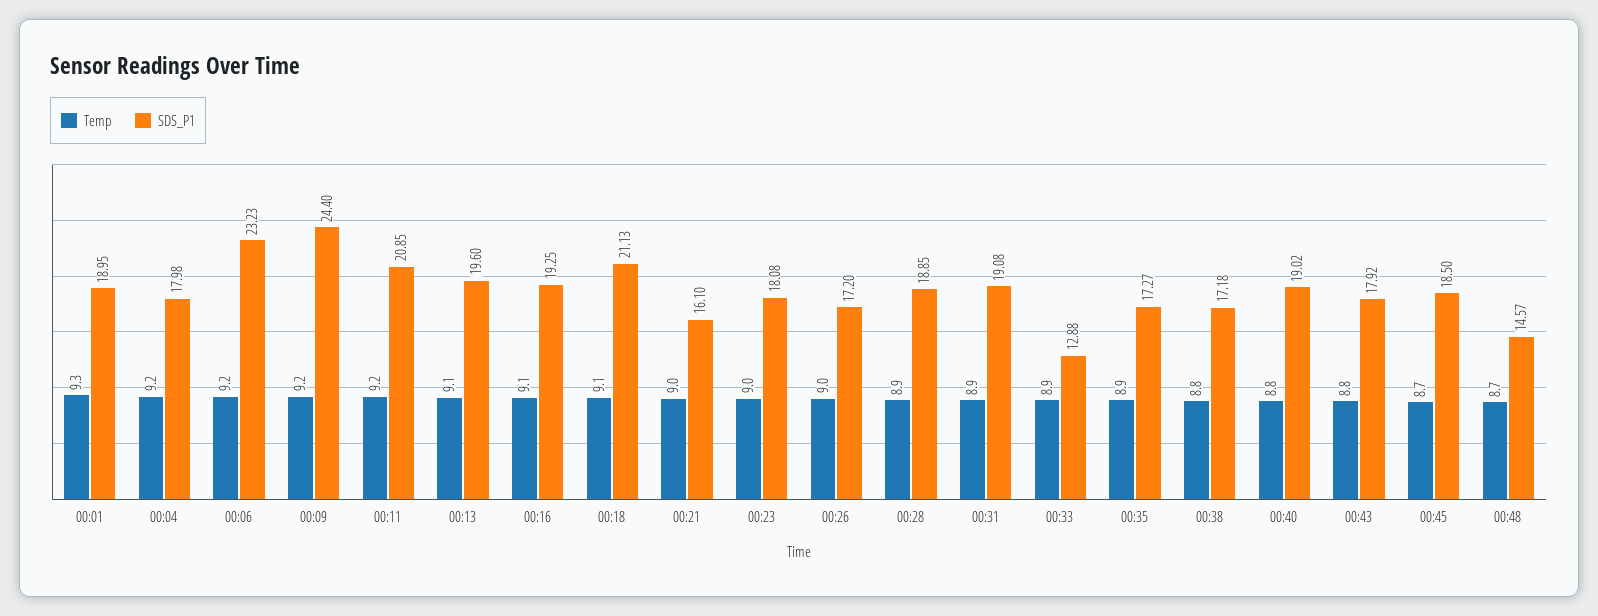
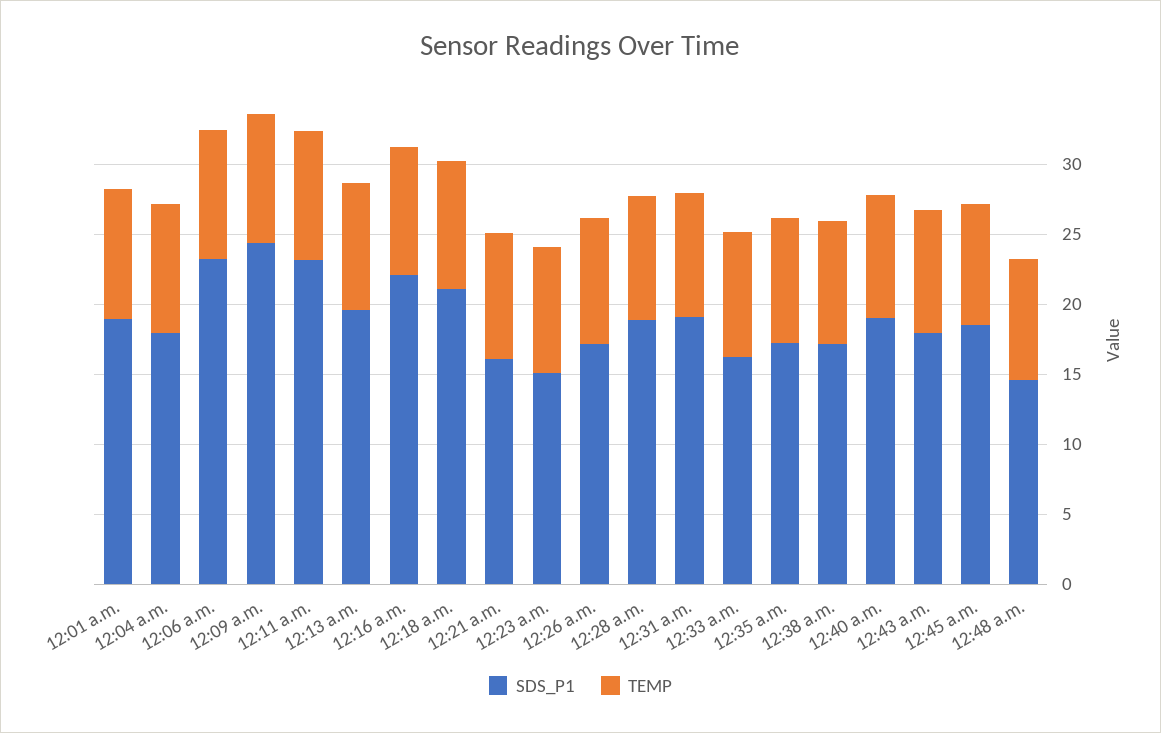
  {
    "Temp": {
      "00:01": 9.3,
      "00:04": 9.2,
      "00:06": 9.2,
      "00:09": 9.2,
      "00:11": 9.2,
      "00:13": 9.1,
      "00:16": 9.1,
      "00:18": 9.1,
      "00:21": 9,
      "00:23": 9,
      "00:26": 9,
      "00:28": 8.9,
      "00:31": 8.9,
      "00:33": 8.9,
      "00:35": 8.9,
      "00:38": 8.8,
      "00:40": 8.8,
      "00:43": 8.8,
      "00:45": 8.7,
      "00:48": 8.7
    },
    "SDS_P1": {
      "00:01": 18.95,
      "00:04": 17.98,
      "00:06": 23.23,
      "00:09": 24.4,
-     "00:11": 20.85,
+     "00:11": 23,
      "00:13": 19.6,
-     "00:16": 19.25,
+     "00:16": 22,
      "00:18": 21.13,
      "00:21": 16.1,
-     "00:23": 18.08,
+     "00:23": 15,
      "00:26": 17.2,
      "00:28": 18.85,
      "00:31": 19.08,
-     "00:33": 12.88,
+     "00:33": 16,
      "00:35": 17.27,
      "00:38": 17.18,
      "00:40": 19.02,
      "00:43": 17.92,
      "00:45": 18.5,
      "00:48": 14.57
    }
  }

